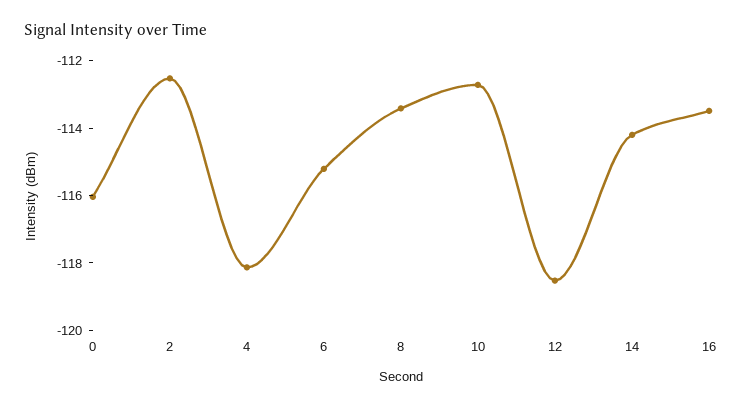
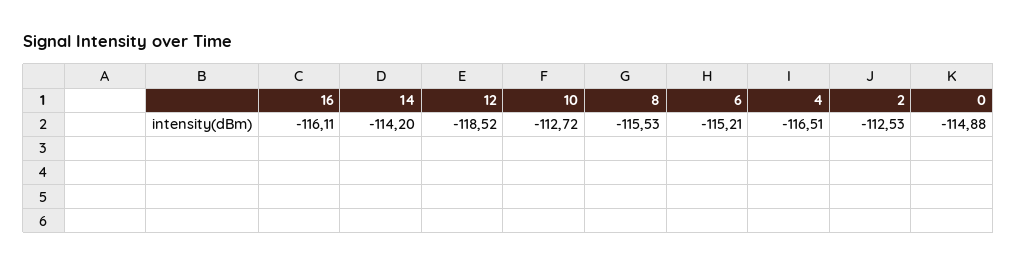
  {
-   "0": -116,
+   "0": -114.88,
    "2": -112.53,
-   "4": -118,
+   "4": -116.51,
    "6": -115.21,
-   "8": -113.5,
+   "8": -115.53,
    "10": -112.72,
    "12": -118.52,
    "14": -114.2,
-   "16": -113.5
+   "16": -116.11
  }

